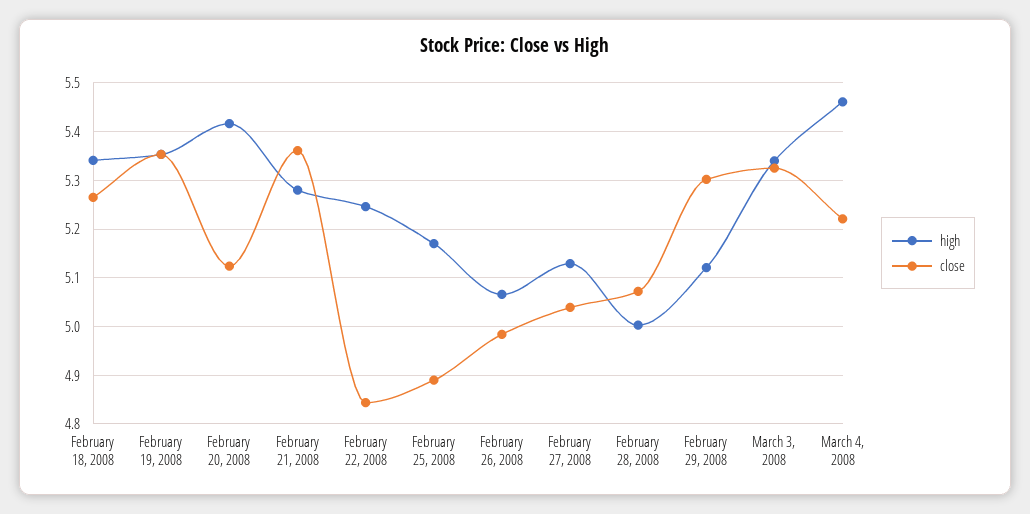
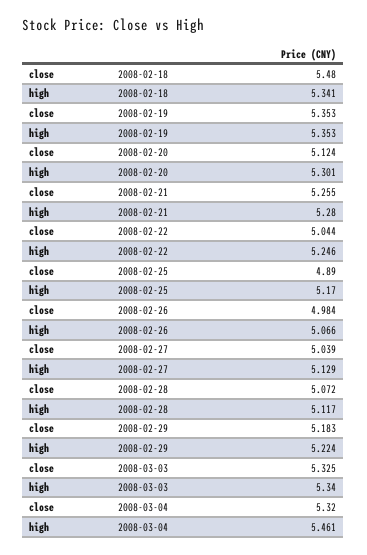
  {
    "high": {
      "February 18, 2008": 5.341,
      "February 19, 2008": 5.353,
-     "February 20, 2008": 5.42,
+     "February 20, 2008": 5.301,
      "February 21, 2008": 5.28,
      "February 22, 2008": 5.246,
      "February 25, 2008": 5.17,
      "February 26, 2008": 5.066,
      "February 27, 2008": 5.129,
-     "February 28, 2008": 5,
+     "February 28, 2008": 5.117,
-     "February 29, 2008": 5.12,
+     "February 29, 2008": 5.224,
      "March 3, 2008": 5.34,
      "March 4, 2008": 5.461
    },
    "close": {
-     "February 18, 2008": 5.26,
+     "February 18, 2008": 5.48,
      "February 19, 2008": 5.353,
      "February 20, 2008": 5.124,
-     "February 21, 2008": 5.36,
+     "February 21, 2008": 5.255,
-     "February 22, 2008": 4.84,
+     "February 22, 2008": 5.044,
      "February 25, 2008": 4.89,
      "February 26, 2008": 4.984,
      "February 27, 2008": 5.039,
      "February 28, 2008": 5.072,
-     "February 29, 2008": 5.3,
+     "February 29, 2008": 5.183,
      "March 3, 2008": 5.325,
-     "March 4, 2008": 5.22
+     "March 4, 2008": 5.32
    }
  }

